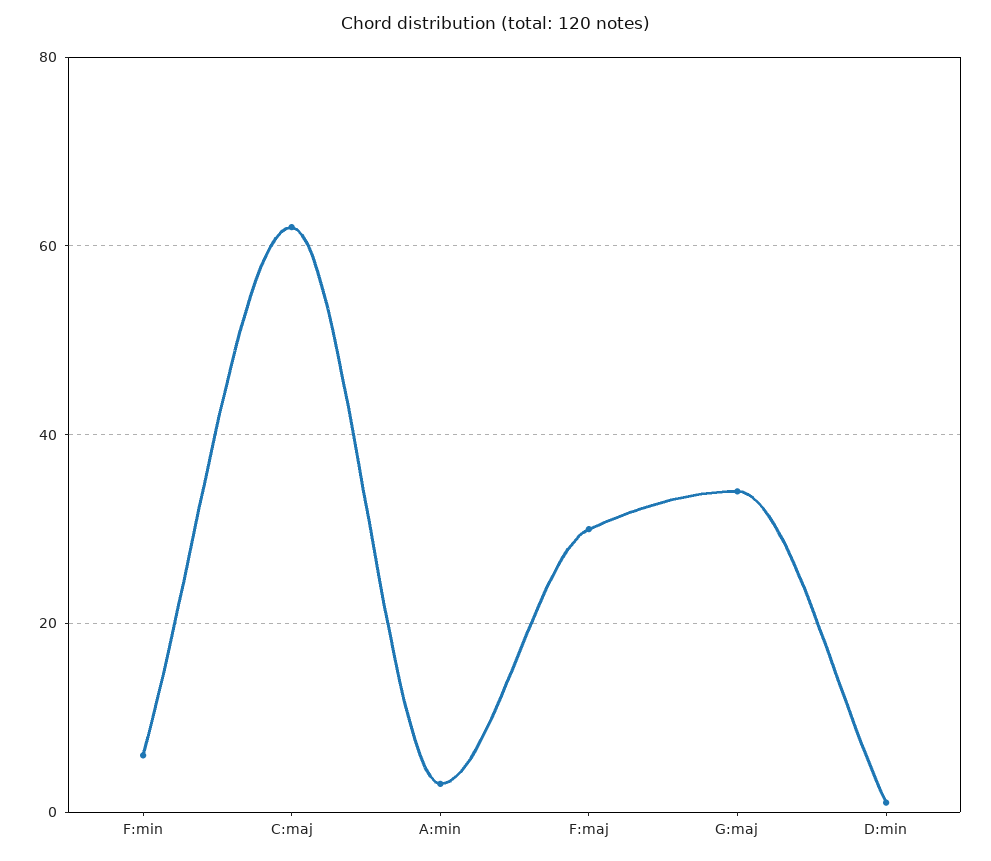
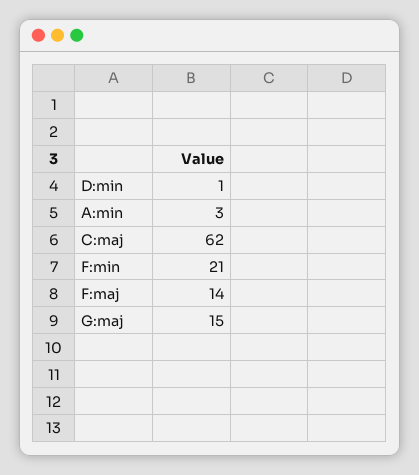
  {
-   "F:min": 5,
+   "F:min": 21,
    "C:maj": 62,
    "A:min": 3,
-   "F:maj": 30,
+   "F:maj": 14,
-   "G:maj": 35,
+   "G:maj": 15,
    "D:min": 1
  }

